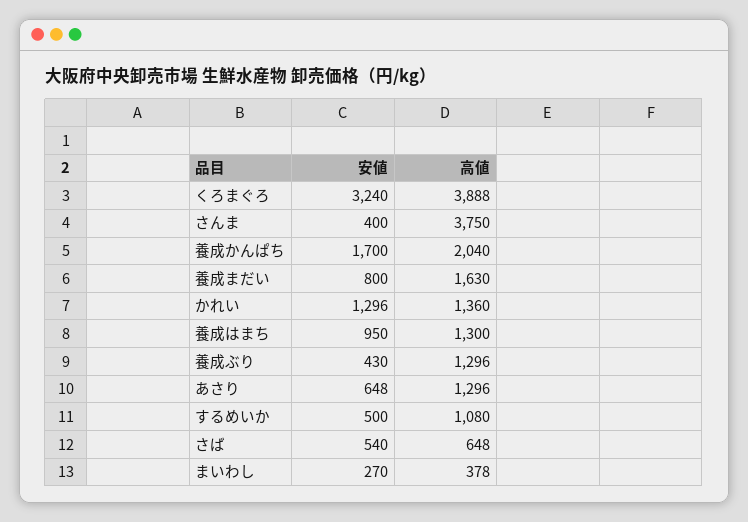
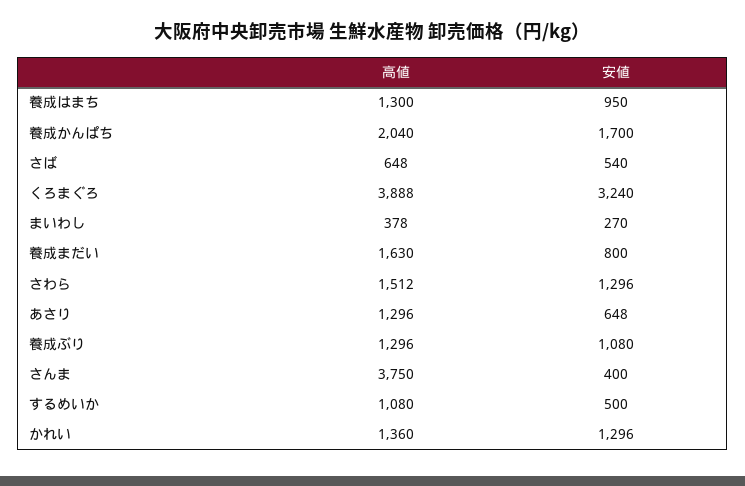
  {
    "安値": {
      "くろまぐろ": 3240,
      "さんま": 400,
      "養成かんぱち": 1700,
      "養成まだい": 800,
      "かれい": 1296,
      "養成はまち": 950,
-     "養成ぶり": 430,
+     "養成ぶり": 1080,
      "あさり": 648,
      "するめいか": 500,
      "さば": 540,
-     "まいわし": 270
+     "まいわし": 270,
+     "さわら": 1296
    },
    "高値": {
      "くろまぐろ": 3888,
      "さんま": 3750,
      "養成かんぱち": 2040,
      "養成まだい": 1630,
      "かれい": 1360,
      "養成はまち": 1300,
      "養成ぶり": 1296,
      "あさり": 1296,
      "するめいか": 1080,
      "さば": 648,
-     "まいわし": 378
+     "まいわし": 378,
+     "さわら": 1512
    }
  }

